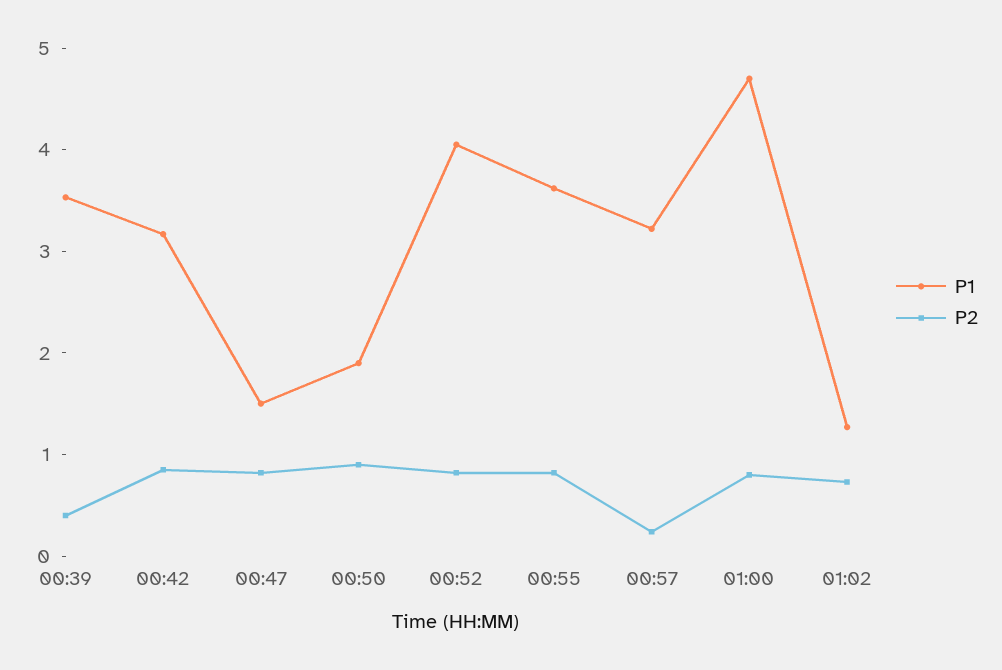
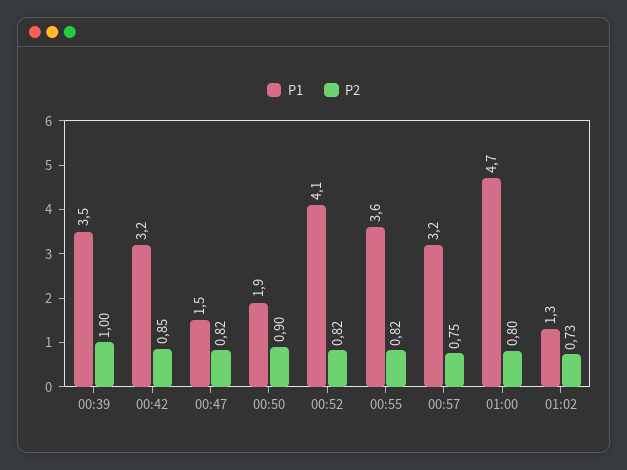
  {
    "P1": {
      "00:39": 3.5,
      "00:42": 3.2,
      "00:47": 1.5,
      "00:50": 1.9,
      "00:52": 4.1,
      "00:55": 3.6,
      "00:57": 3.2,
      "01:00": 4.7,
      "01:02": 1.3
    },
    "P2": {
-     "00:39": 0.4,
+     "00:39": 1,
      "00:42": 0.85,
      "00:47": 0.82,
      "00:50": 0.9,
      "00:52": 0.82,
      "00:55": 0.82,
-     "00:57": 0.2,
+     "00:57": 0.75,
      "01:00": 0.8,
      "01:02": 0.73
    }
  }

